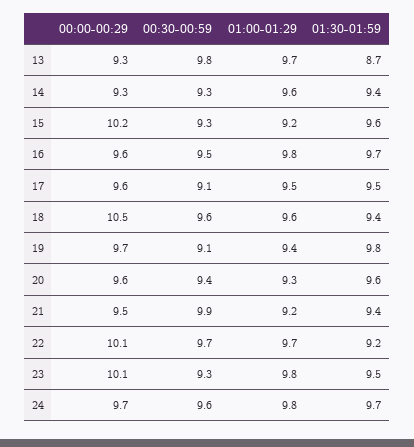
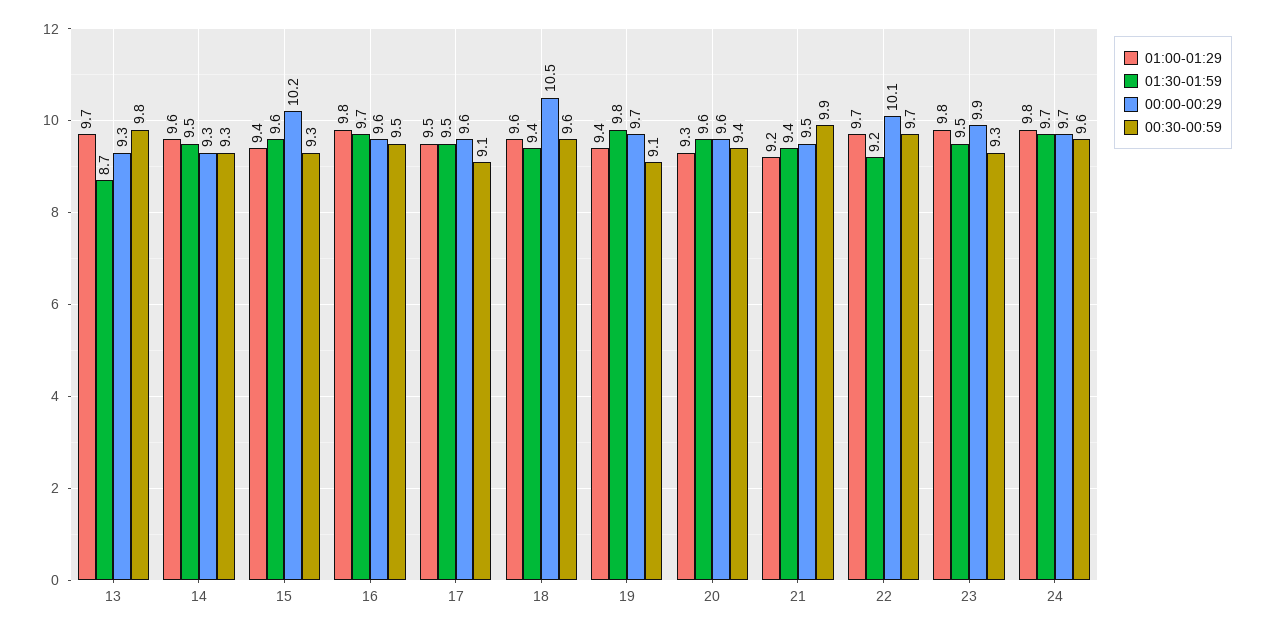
  {
    "00:00-00:29": {
      "13": 9.3,
      "14": 9.3,
      "15": 10.2,
      "16": 9.6,
      "17": 9.6,
      "18": 10.5,
      "19": 9.7,
      "20": 9.6,
      "21": 9.5,
      "22": 10.1,
-     "23": 10.1,
+     "23": 9.9,
      "24": 9.7
    },
    "00:30-00:59": {
      "13": 9.8,
      "14": 9.3,
      "15": 9.3,
      "16": 9.5,
      "17": 9.1,
      "18": 9.6,
      "19": 9.1,
      "20": 9.4,
      "21": 9.9,
      "22": 9.7,
      "23": 9.3,
      "24": 9.6
    },
    "01:00-01:29": {
      "13": 9.7,
      "14": 9.6,
-     "15": 9.2,
+     "15": 9.4,
      "16": 9.8,
      "17": 9.5,
      "18": 9.6,
      "19": 9.4,
      "20": 9.3,
      "21": 9.2,
      "22": 9.7,
      "23": 9.8,
      "24": 9.8
    },
    "01:30-01:59": {
      "13": 8.7,
-     "14": 9.4,
+     "14": 9.5,
      "15": 9.6,
      "16": 9.7,
      "17": 9.5,
      "18": 9.4,
      "19": 9.8,
      "20": 9.6,
      "21": 9.4,
      "22": 9.2,
      "23": 9.5,
      "24": 9.7
    }
  }

